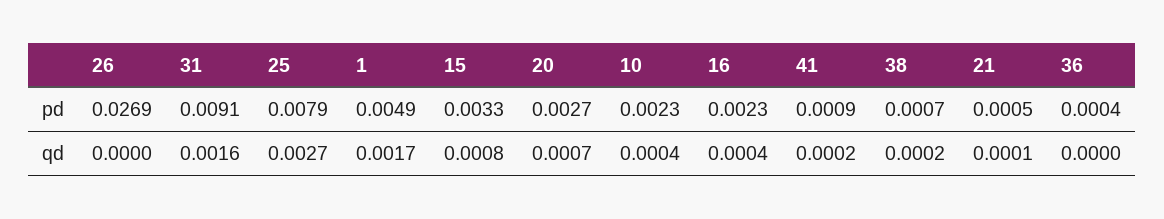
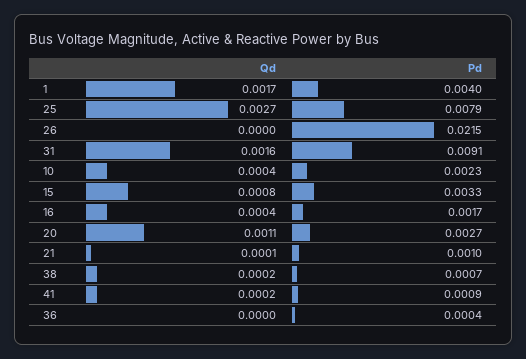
  {
    "26": {
-     "pd": 0.0269,
+     "pd": 0.0215,
      "qd": 0
    },
    "31": {
      "pd": 0.0091,
      "qd": 0.0016
    },
    "25": {
      "pd": 0.0079,
      "qd": 0.0027
    },
    "1": {
-     "pd": 0.0049,
+     "pd": 0.004,
      "qd": 0.0017
    },
    "15": {
      "pd": 0.0033,
      "qd": 0.0008
    },
    "20": {
      "pd": 0.0027,
-     "qd": 0.0007
+     "qd": 0.0011
    },
    "10": {
      "pd": 0.0023,
      "qd": 0.0004
    },
    "16": {
-     "pd": 0.0023,
+     "pd": 0.0017,
      "qd": 0.0004
    },
    "41": {
      "pd": 0.0009,
      "qd": 0.0002
    },
    "38": {
      "pd": 0.0007,
      "qd": 0.0002
    },
    "21": {
-     "pd": 0.0005,
+     "pd": 0.001,
      "qd": 0.0001
    },
    "36": {
      "pd": 0.0004,
      "qd": 0
    }
  }

